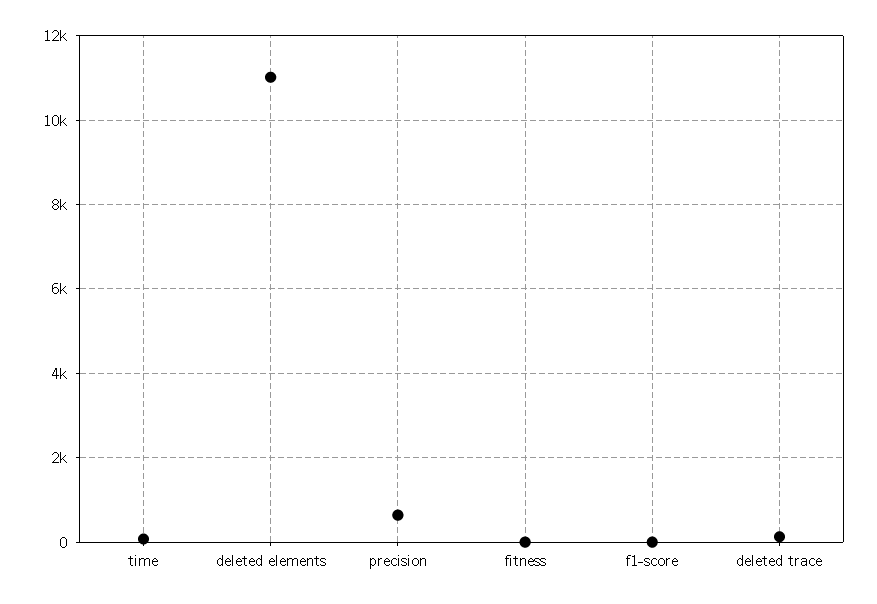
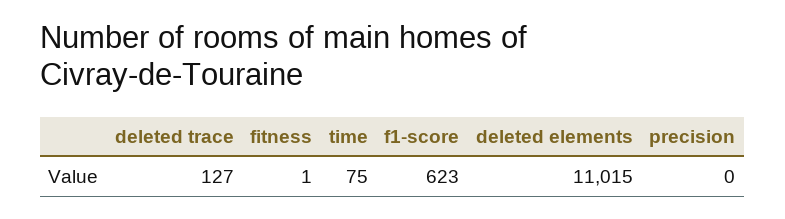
  {
    "time": 75,
    "deleted elements": 11015,
-   "precision": 600,
+   "precision": 0,
    "fitness": 1,
-   "f1-score": 0,
+   "f1-score": 623,
    "deleted trace": 127
  }

